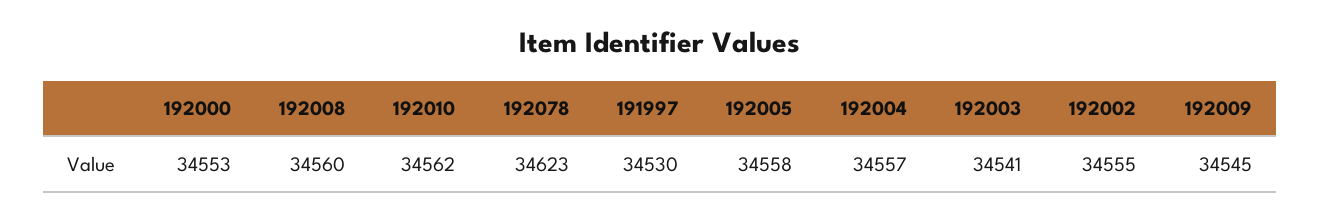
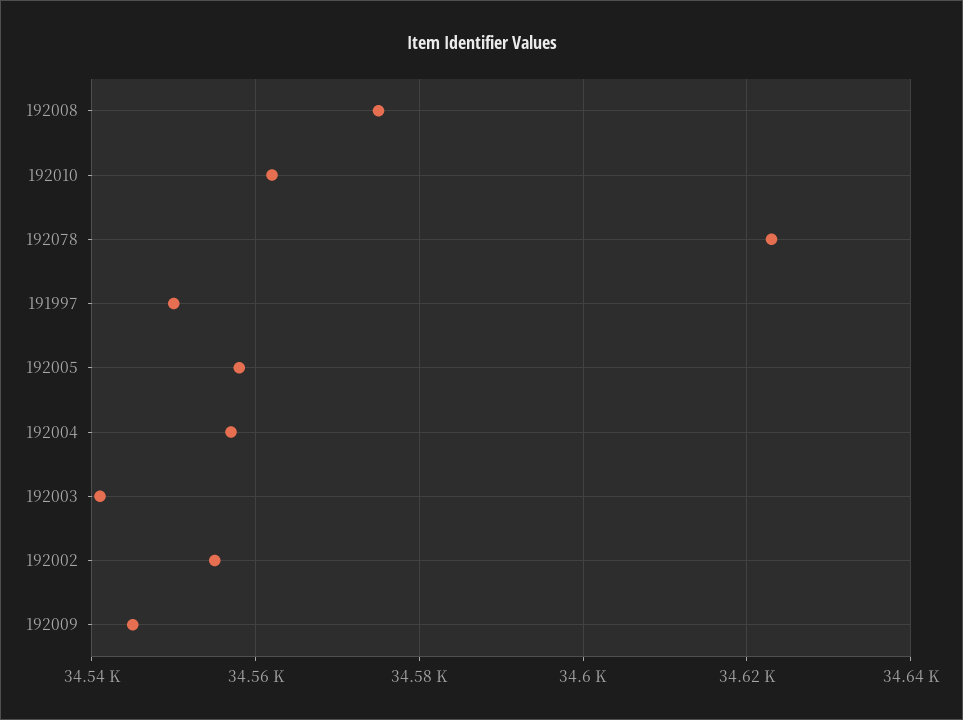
  {
-   "192000": 34553,
-   "192008": 34560,
+   "192008": 34575,
    "192010": 34562,
    "192078": 34623,
-   "191997": 34530,
+   "191997": 34550,
    "192005": 34558,
    "192004": 34557,
    "192003": 34541,
    "192002": 34555,
    "192009": 34545
  }

